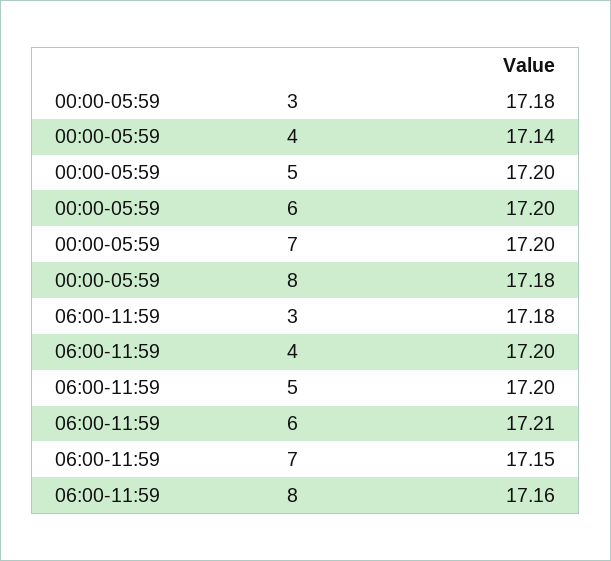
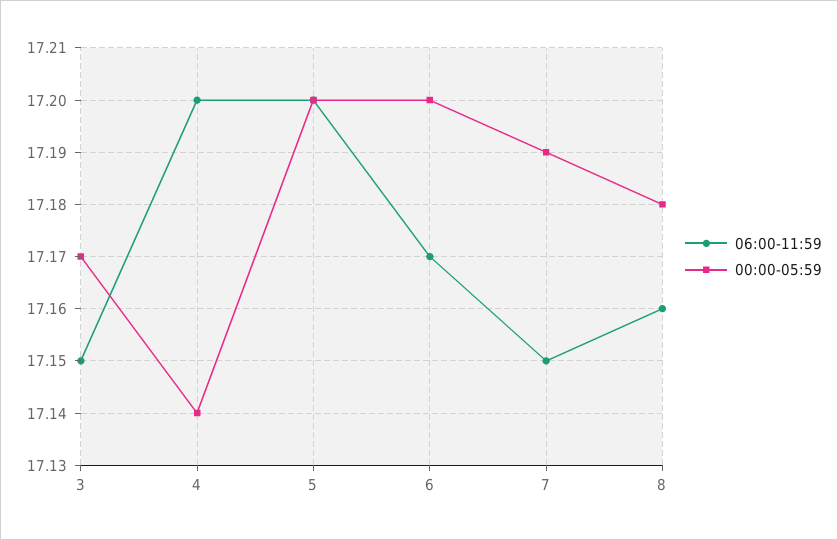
  {
    "00:00-05:59": {
-     "3": 17.18,
+     "3": 17.17,
      "4": 17.14,
      "5": 17.2,
      "6": 17.2,
-     "7": 17.2,
+     "7": 17.19,
      "8": 17.18
    },
    "06:00-11:59": {
-     "3": 17.18,
+     "3": 17.15,
      "4": 17.2,
      "5": 17.2,
-     "6": 17.21,
+     "6": 17.17,
      "7": 17.15,
      "8": 17.16
    }
  }

